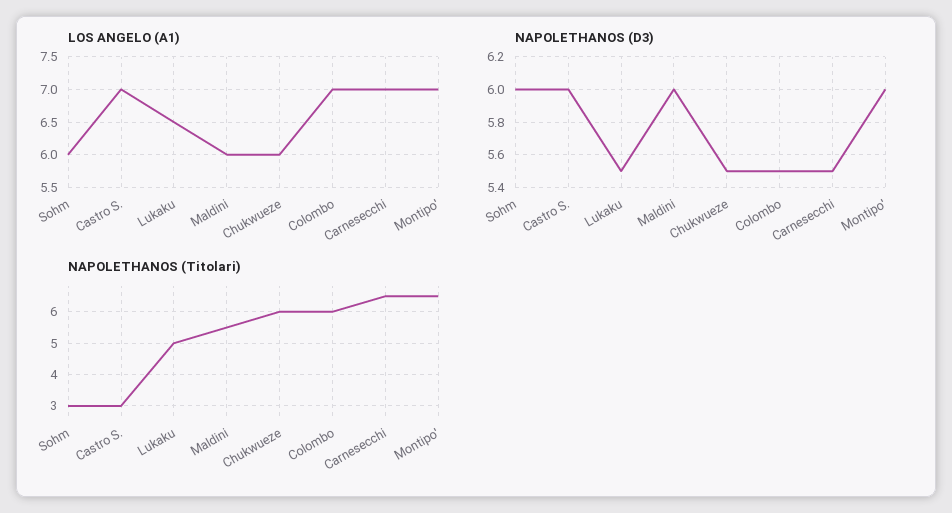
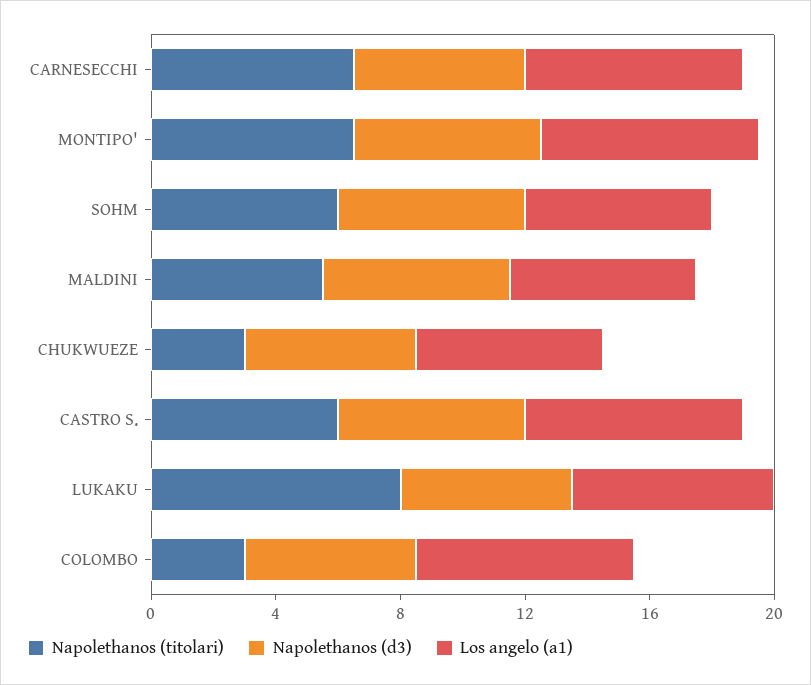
  {
    "LOS ANGELO (A1)": {
      "Sohm": 6,
      "Castro S.": 7,
      "Lukaku": 6.5,
      "Maldini": 6,
      "Chukwueze": 6,
      "Colombo": 7,
      "Carnesecchi": 7,
      "Montipo'": 7
    },
    "NAPOLETHANOS (D3)": {
      "Sohm": 6,
      "Castro S.": 6,
      "Lukaku": 5.5,
      "Maldini": 6,
      "Chukwueze": 5.5,
      "Colombo": 5.5,
      "Carnesecchi": 5.5,
      "Montipo'": 6
    },
    "NAPOLETHANOS (Titolari)": {
-     "Sohm": 3,
+     "Sohm": 6,
-     "Castro S.": 3,
+     "Castro S.": 6,
-     "Lukaku": 5,
+     "Lukaku": 8,
      "Maldini": 5.5,
-     "Chukwueze": 6,
+     "Chukwueze": 3,
-     "Colombo": 6,
+     "Colombo": 3,
      "Carnesecchi": 6.5,
      "Montipo'": 6.5
    }
  }

